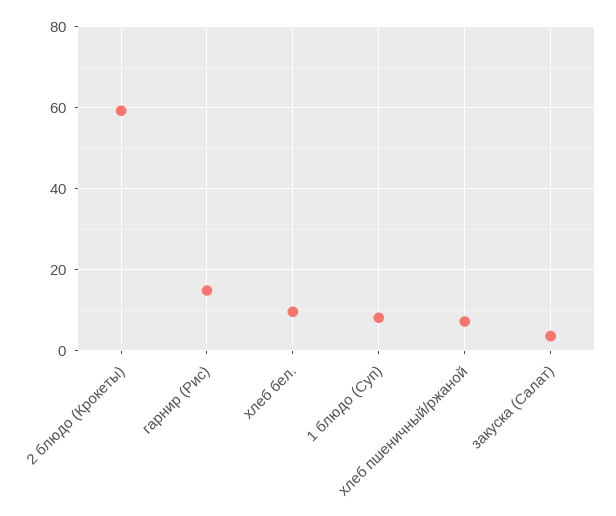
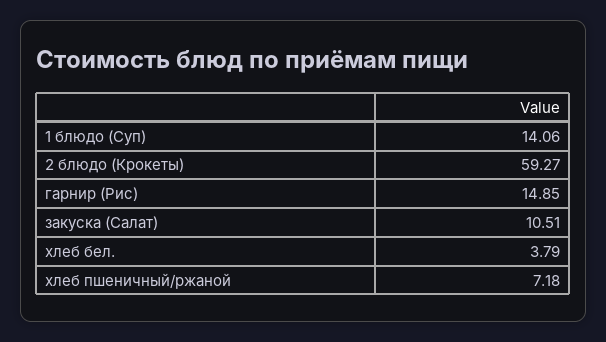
  {
    "2 блюдо (Крокеты)": 59.27,
    "гарнир (Рис)": 14.85,
-   "хлеб бел.": 10,
+   "хлеб бел.": 3.79,
-   "1 блюдо (Суп)": 8,
+   "1 блюдо (Суп)": 14.06,
    "хлеб пшеничный/ржаной": 7.18,
-   "закуска (Салат)": 4
+   "закуска (Салат)": 10.51
  }

